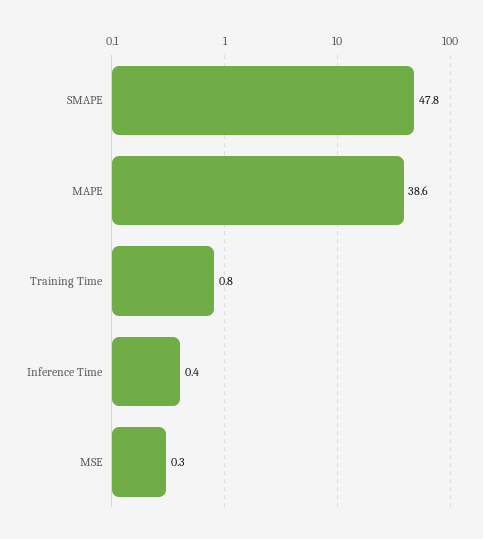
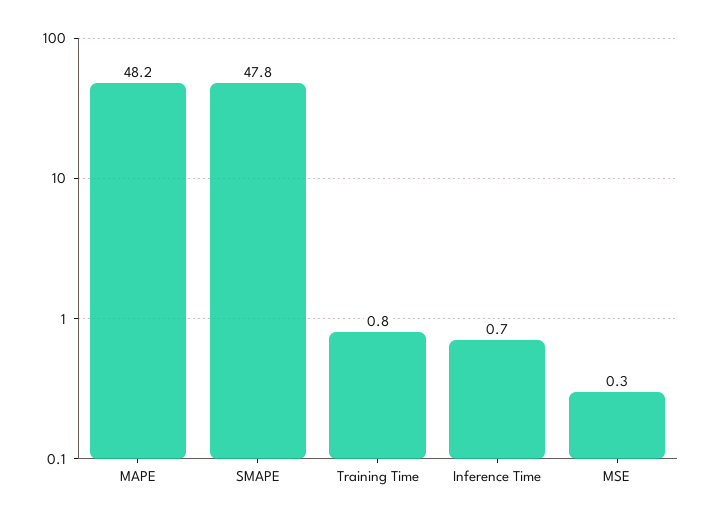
  {
    "SMAPE": 47.8,
-   "MAPE": 38.6,
+   "MAPE": 48.2,
    "Training Time": 0.8,
-   "Inference Time": 0.4,
+   "Inference Time": 0.7,
    "MSE": 0.3
  }

